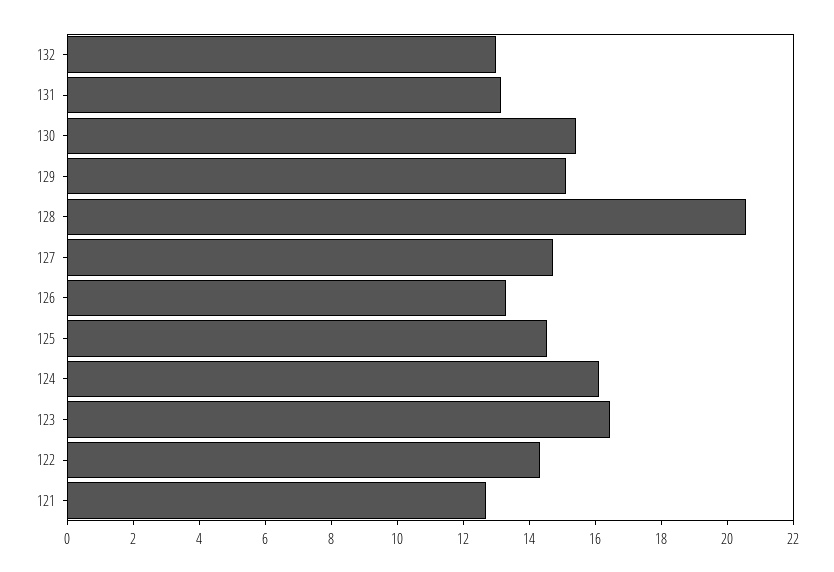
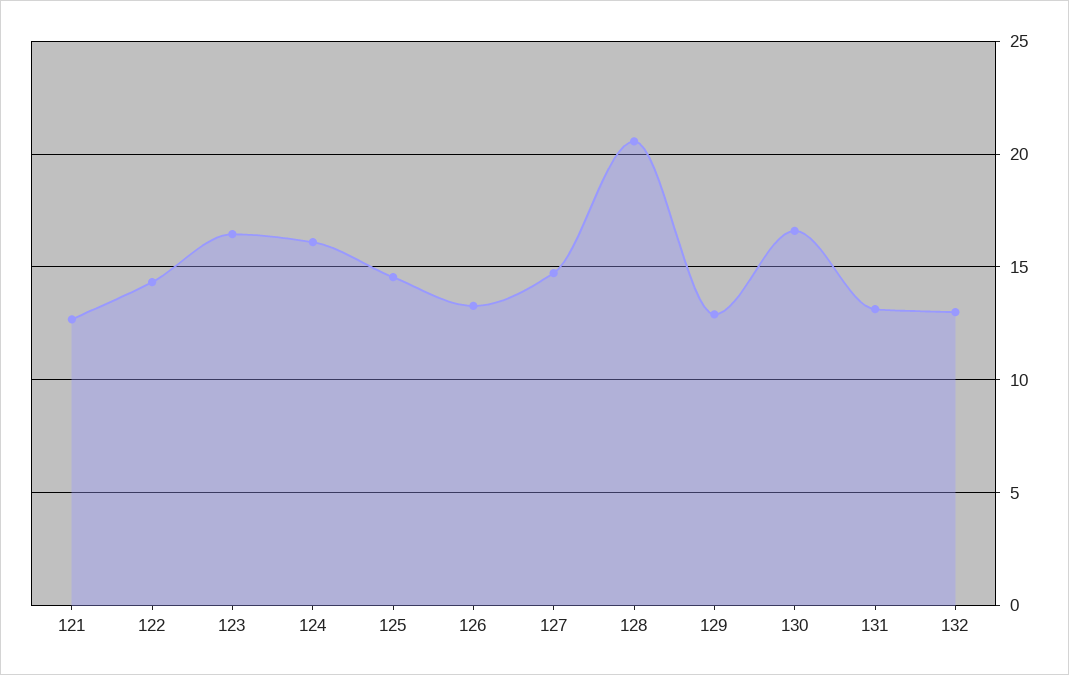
  {
    "132": 13,
    "131": 13,
-   "130": 15.5,
+   "130": 16.5,
-   "129": 15,
+   "129": 13,
    "128": 20.5,
    "127": 14.5,
    "126": 13.5,
    "125": 14.5,
    "124": 16,
    "123": 16.5,
    "122": 14.5,
    "121": 12.5
  }

